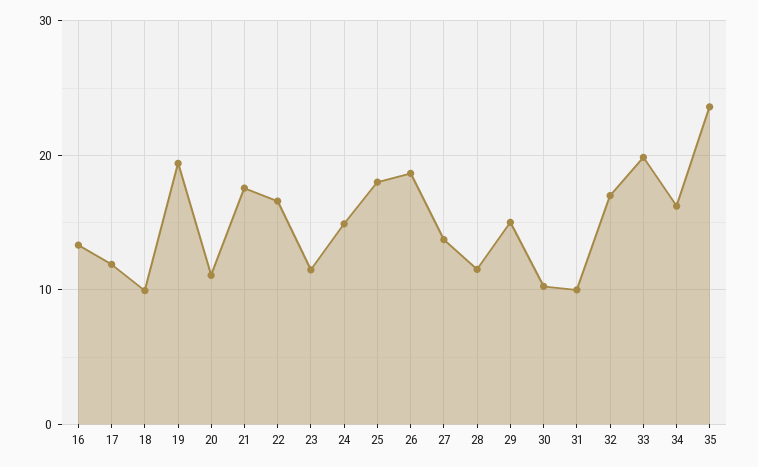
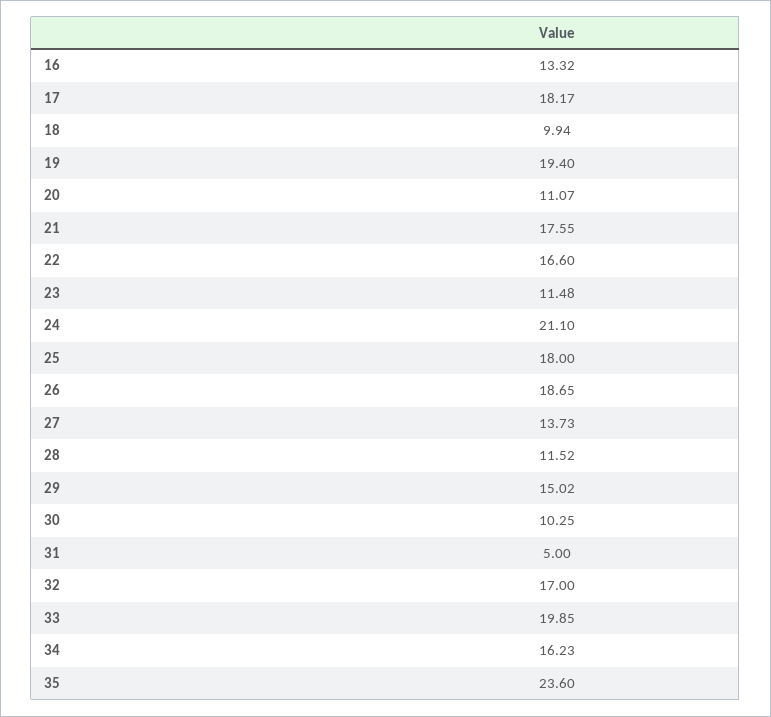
  {
    "16": 13.32,
-   "17": 12,
+   "17": 18.17,
    "18": 9.94,
    "19": 19.4,
    "20": 11.07,
    "21": 17.55,
    "22": 16.6,
    "23": 11.48,
-   "24": 15,
+   "24": 21.1,
    "25": 18,
    "26": 18.65,
    "27": 13.73,
    "28": 11.52,
    "29": 15.02,
    "30": 10.25,
-   "31": 10,
+   "31": 5,
    "32": 17,
    "33": 19.85,
    "34": 16.23,
    "35": 23.6
  }

